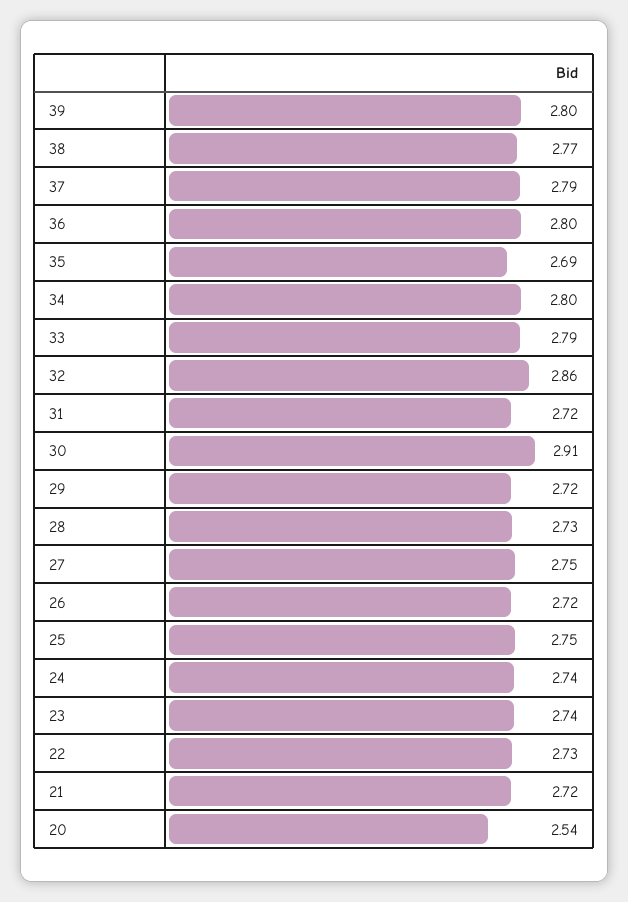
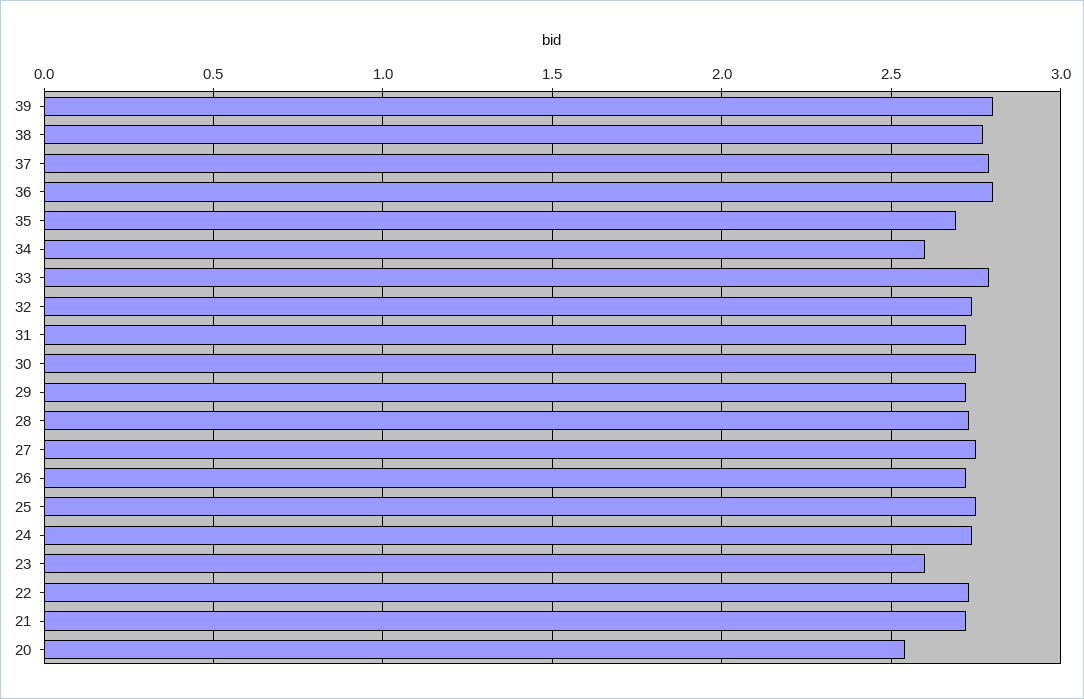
  {
    "39": 2.8,
    "38": 2.77,
    "37": 2.79,
    "36": 2.8,
    "35": 2.69,
-   "34": 2.8,
+   "34": 2.6,
    "33": 2.79,
-   "32": 2.86,
+   "32": 2.75,
    "31": 2.72,
-   "30": 2.91,
+   "30": 2.75,
    "29": 2.72,
    "28": 2.73,
    "27": 2.75,
    "26": 2.72,
    "25": 2.75,
    "24": 2.74,
-   "23": 2.74,
+   "23": 2.6,
    "22": 2.73,
    "21": 2.72,
    "20": 2.54
  }

